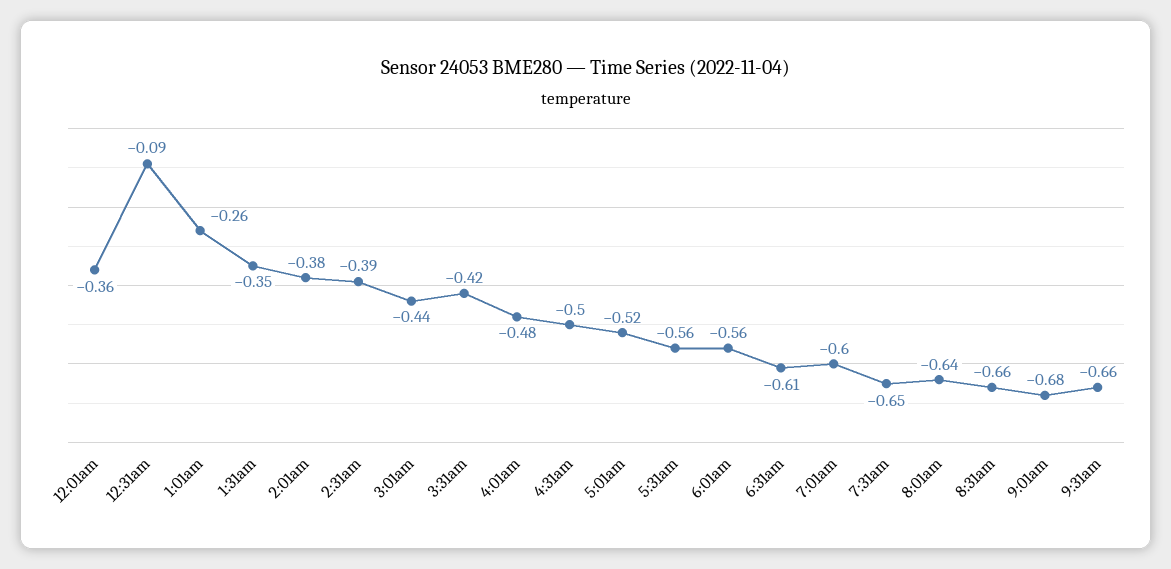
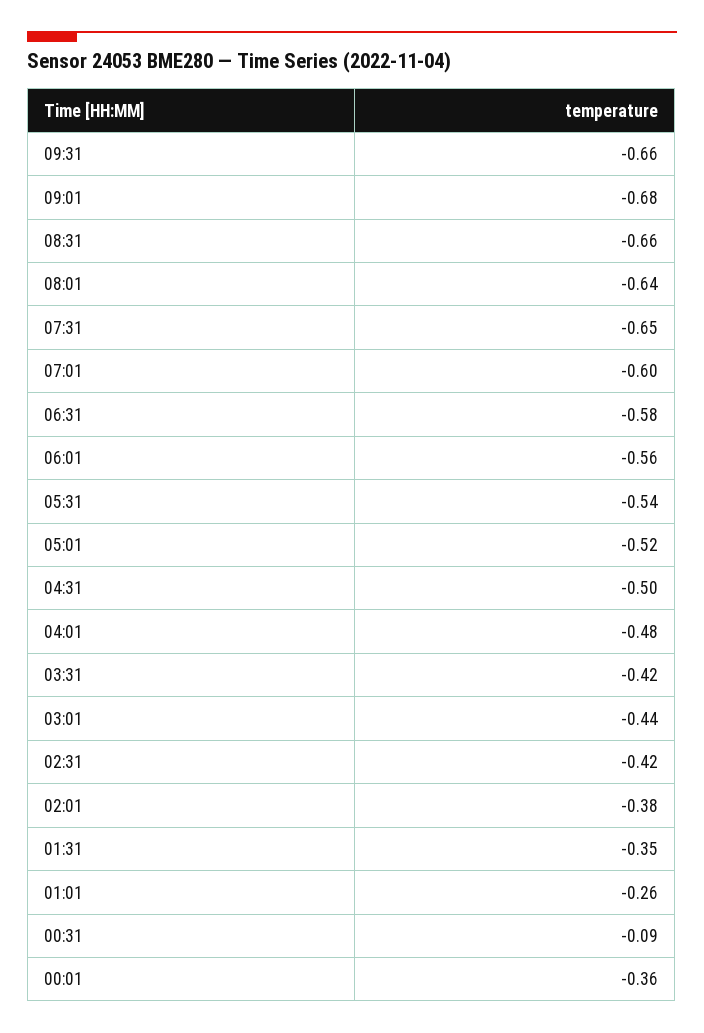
  {
    "12:01am": -0.36,
    "12:31am": -0.09,
    "1:01am": -0.26,
    "1:31am": -0.35,
    "2:01am": -0.38,
-   "2:31am": -0.39,
+   "2:31am": -0.42,
    "3:01am": -0.44,
    "3:31am": -0.42,
    "4:01am": -0.48,
    "4:31am": -0.5,
    "5:01am": -0.52,
-   "5:31am": -0.56,
+   "5:31am": -0.54,
    "6:01am": -0.56,
-   "6:31am": -0.61,
+   "6:31am": -0.58,
    "7:01am": -0.6,
    "7:31am": -0.65,
    "8:01am": -0.64,
    "8:31am": -0.66,
    "9:01am": -0.68,
    "9:31am": -0.66
  }

